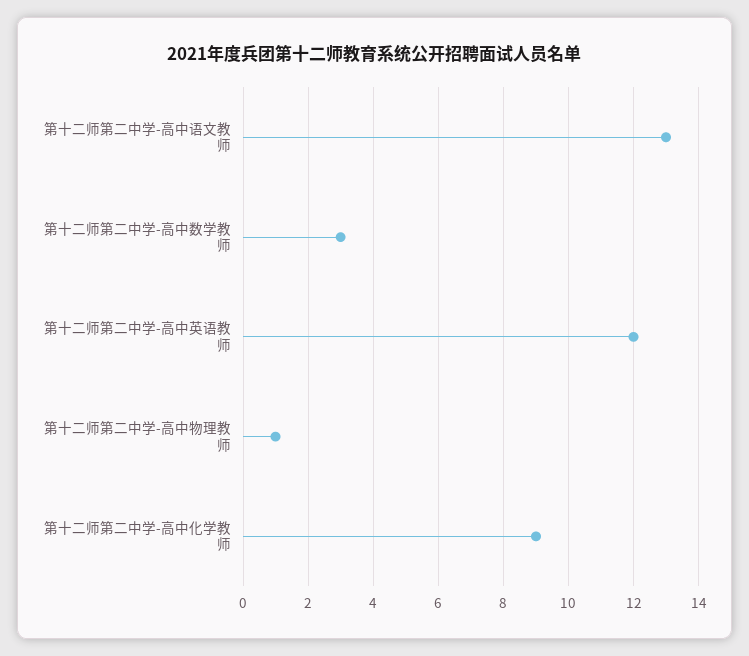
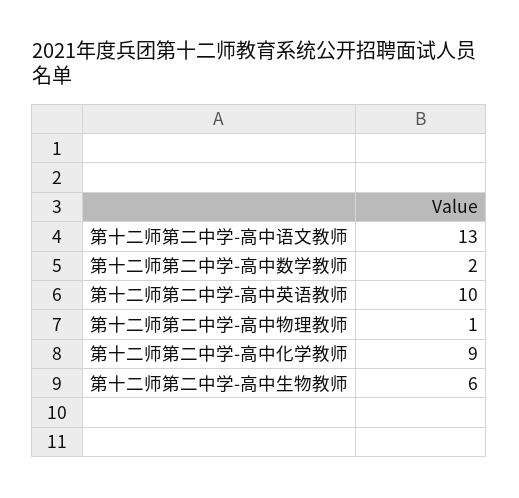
  {
    "第十二师第二中学-高中语文教师": 13,
-   "第十二师第二中学-高中数学教师": 3,
+   "第十二师第二中学-高中数学教师": 2,
-   "第十二师第二中学-高中英语教师": 12,
+   "第十二师第二中学-高中英语教师": 10,
    "第十二师第二中学-高中物理教师": 1,
-   "第十二师第二中学-高中化学教师": 9
+   "第十二师第二中学-高中化学教师": 9,
+   "第十二师第二中学-高中生物教师": 6
  }

